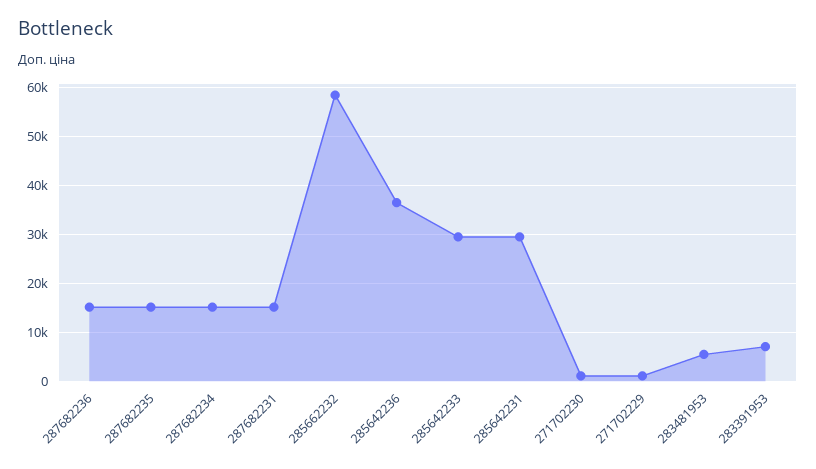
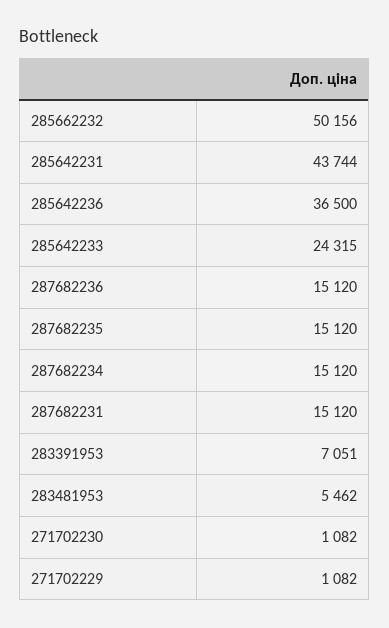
  {
    "287682236": 15120,
    "287682235": 15120,
    "287682234": 15120,
    "287682231": 15120,
-   "285662232": 58000,
+   "285662232": 50156,
    "285642236": 36500,
-   "285642233": 30000,
+   "285642233": 24315,
-   "285642231": 30000,
+   "285642231": 43744,
    "271702230": 1082,
    "271702229": 1082,
    "283481953": 5462,
    "283391953": 7051
  }

